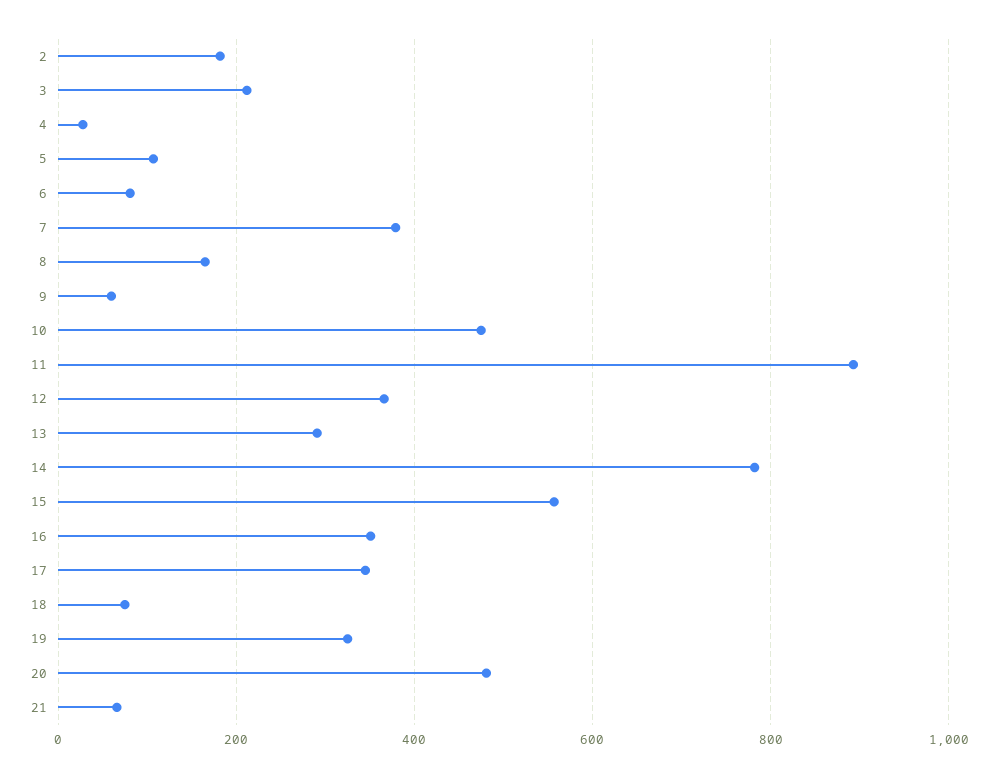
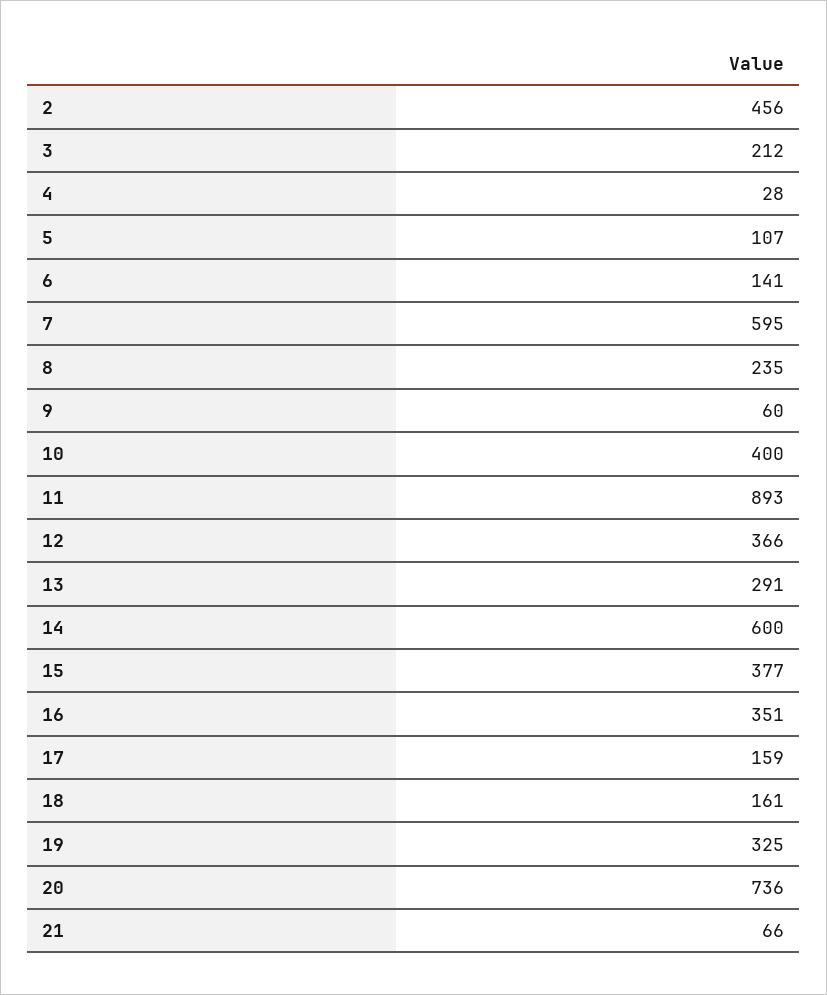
  {
-   "2": 180,
+   "2": 456,
    "3": 212,
    "4": 28,
    "5": 107,
-   "6": 80,
+   "6": 141,
-   "7": 380,
+   "7": 595,
-   "8": 160,
+   "8": 235,
    "9": 60,
-   "10": 480,
+   "10": 400,
    "11": 893,
    "12": 366,
    "13": 291,
-   "14": 780,
+   "14": 600,
-   "15": 560,
+   "15": 377,
    "16": 351,
-   "17": 340,
+   "17": 159,
-   "18": 80,
+   "18": 161,
    "19": 325,
-   "20": 480,
+   "20": 736,
    "21": 66
  }

